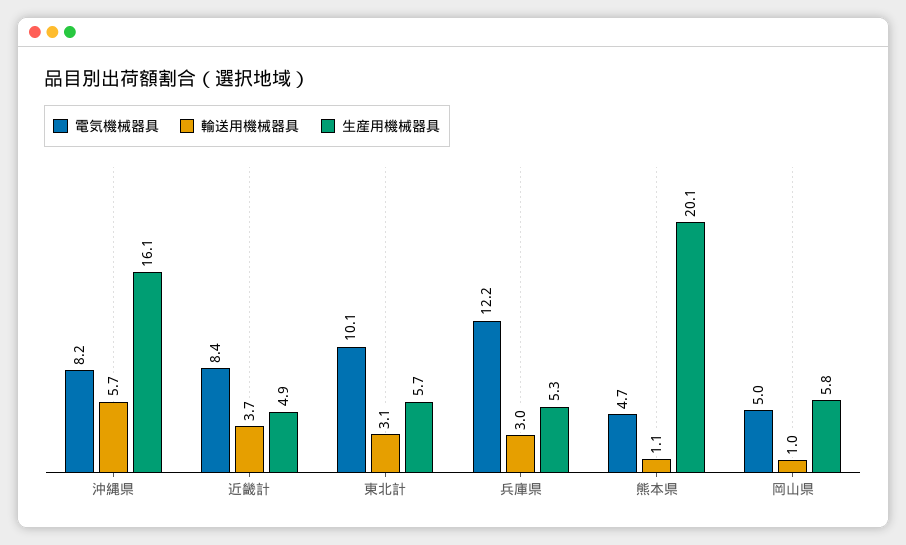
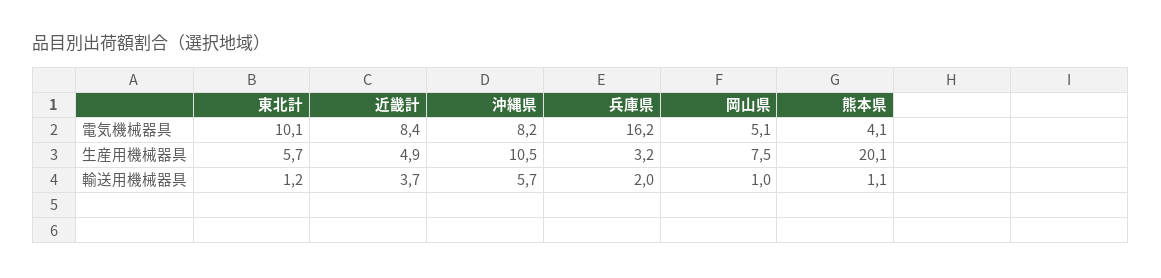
  {
    "電気機械器具": {
      "沖縄県": 8.2,
      "近畿計": 8.4,
      "東北計": 10.1,
-     "兵庫県": 12.2,
+     "兵庫県": 16.2,
-     "熊本県": 4.7,
+     "熊本県": 4.1,
-     "岡山県": 5
+     "岡山県": 5.1
    },
    "輸送用機械器具": {
      "沖縄県": 5.7,
      "近畿計": 3.7,
-     "東北計": 3.1,
+     "東北計": 1.2,
-     "兵庫県": 3,
+     "兵庫県": 2,
      "熊本県": 1.1,
      "岡山県": 1
    },
    "生産用機械器具": {
-     "沖縄県": 16.1,
+     "沖縄県": 10.5,
      "近畿計": 4.9,
      "東北計": 5.7,
-     "兵庫県": 5.3,
+     "兵庫県": 3.2,
      "熊本県": 20.1,
-     "岡山県": 5.8
+     "岡山県": 7.5
    }
  }

